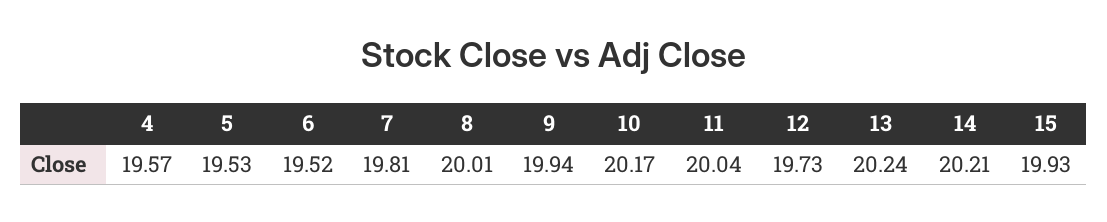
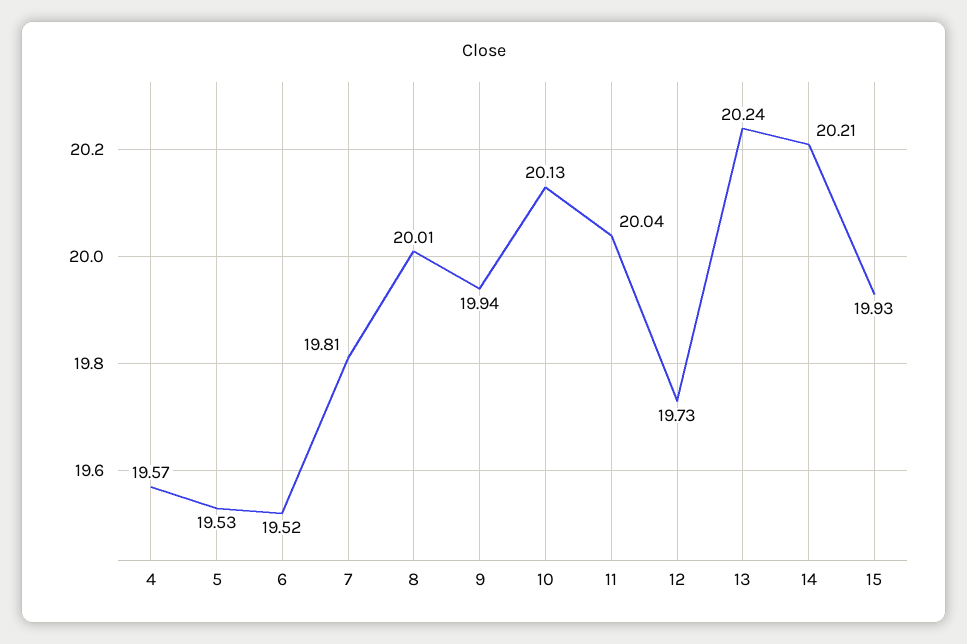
  {
    "4": 19.57,
    "5": 19.53,
    "6": 19.52,
    "7": 19.81,
    "8": 20.01,
    "9": 19.94,
-   "10": 20.17,
+   "10": 20.13,
    "11": 20.04,
    "12": 19.73,
    "13": 20.24,
    "14": 20.21,
    "15": 19.93
  }

